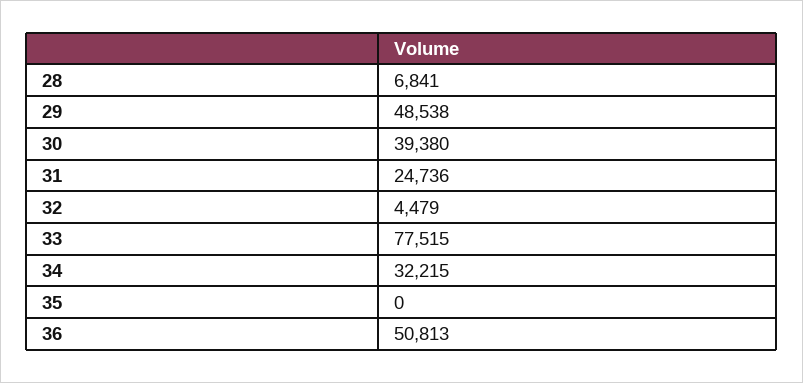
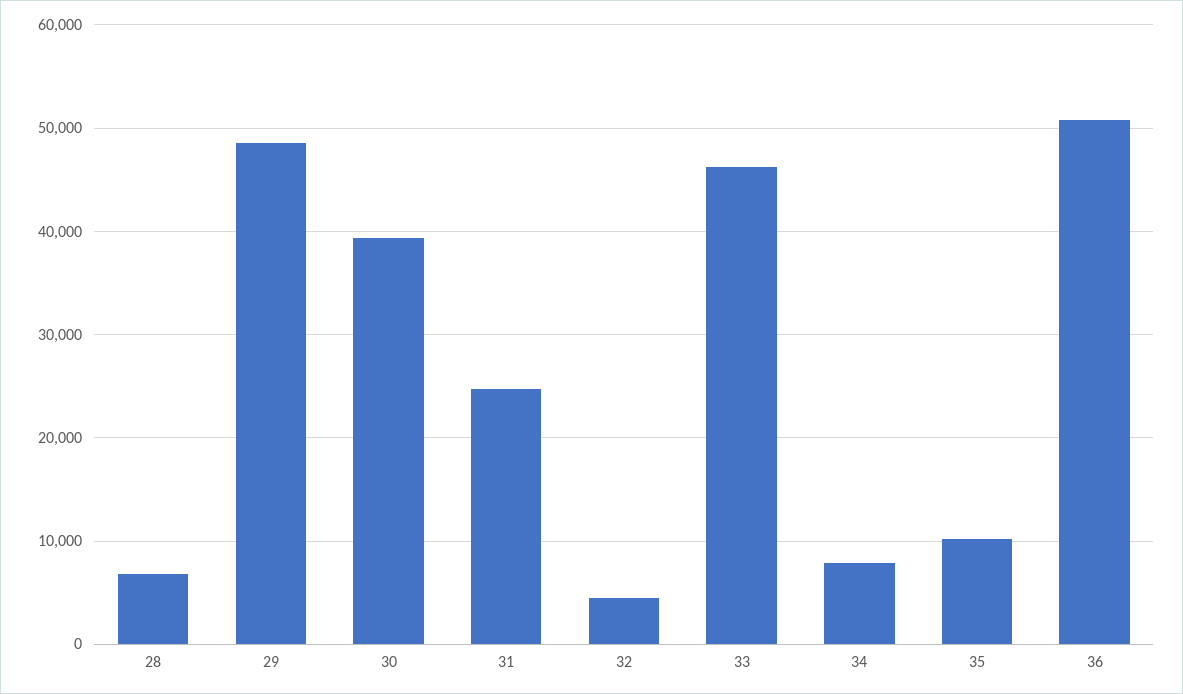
  {
    "28": 6841,
    "29": 48538,
    "30": 39380,
    "31": 24736,
    "32": 4479,
-   "33": 77515,
+   "33": 46000,
-   "34": 32215,
+   "34": 8000,
-   "35": 0,
+   "35": 10000,
    "36": 50813
  }

